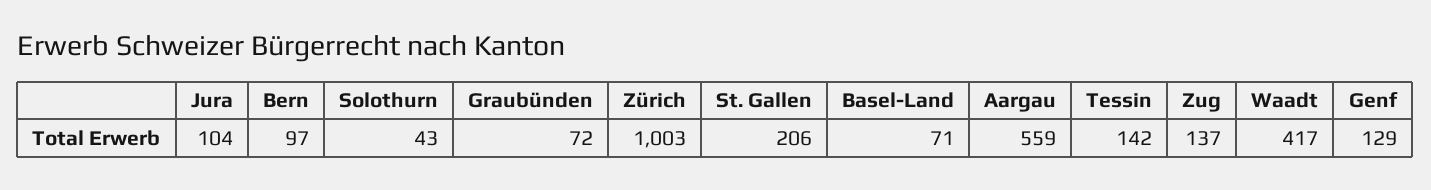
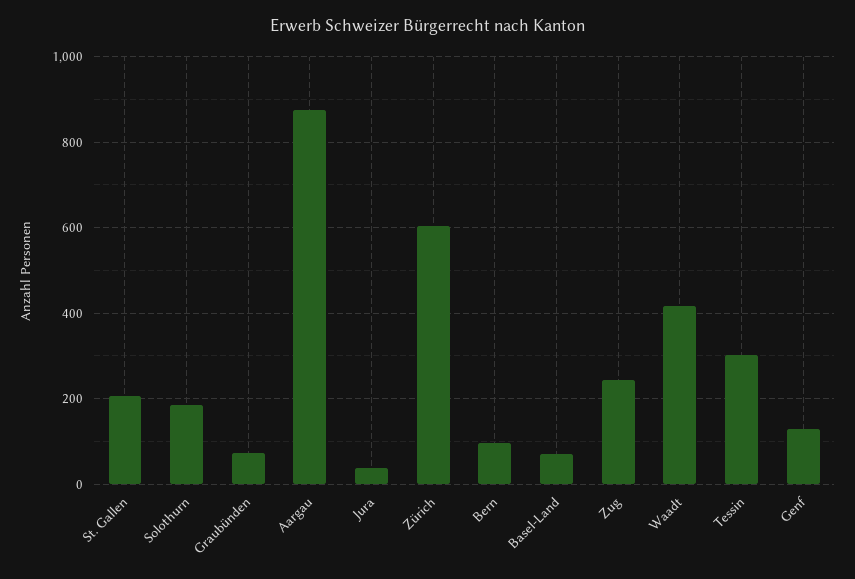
  {
-   "Jura": 104,
+   "Jura": 40,
    "Bern": 97,
-   "Solothurn": 43,
+   "Solothurn": 180,
    "Graubünden": 72,
-   "Zürich": 1003,
+   "Zürich": 600,
    "St. Gallen": 206,
    "Basel-Land": 71,
-   "Aargau": 559,
+   "Aargau": 880,
-   "Tessin": 142,
+   "Tessin": 300,
-   "Zug": 137,
+   "Zug": 240,
    "Waadt": 417,
    "Genf": 129
  }

